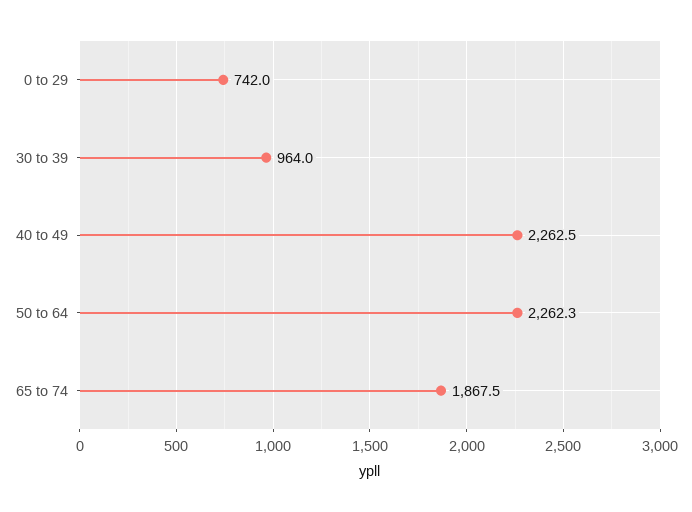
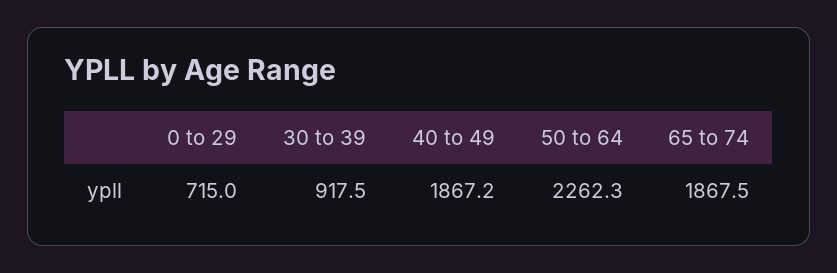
  {
-   "0 to 29": 742,
+   "0 to 29": 715,
-   "30 to 39": 964,
+   "30 to 39": 917.5,
-   "40 to 49": 2262.5,
+   "40 to 49": 1867.2,
    "50 to 64": 2262.3,
    "65 to 74": 1867.5
  }

